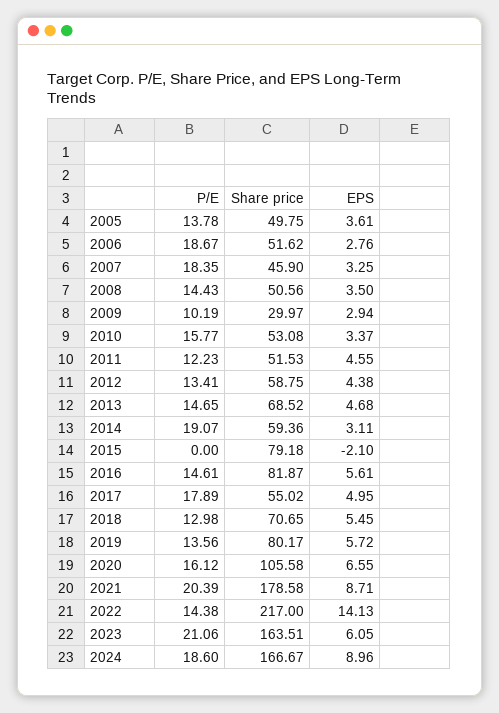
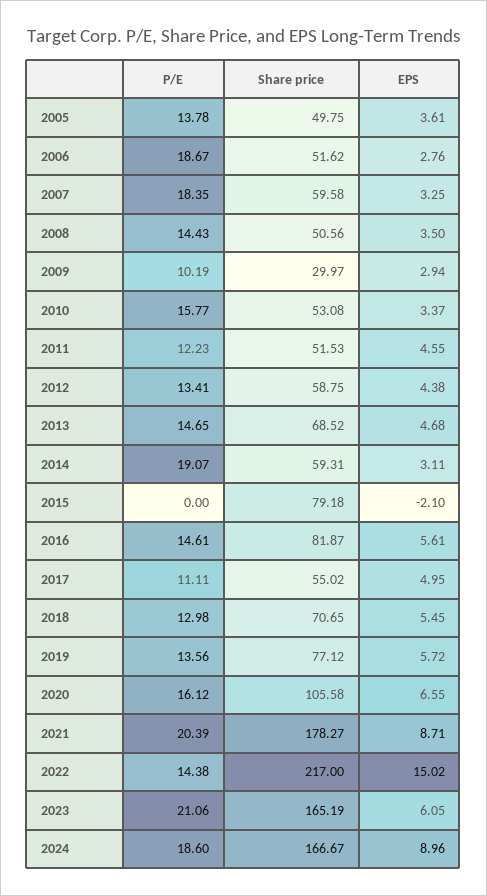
  {
    "P/E": {
      "2005": 13.78,
      "2006": 18.67,
      "2007": 18.35,
      "2008": 14.43,
      "2009": 10.19,
      "2010": 15.77,
      "2011": 12.23,
      "2012": 13.41,
      "2013": 14.65,
      "2014": 19.07,
      "2015": 0,
      "2016": 14.61,
-     "2017": 17.89,
+     "2017": 11.11,
      "2018": 12.98,
      "2019": 13.56,
      "2020": 16.12,
      "2021": 20.39,
      "2022": 14.38,
      "2023": 21.06,
      "2024": 18.6
    },
    "Share price": {
      "2005": 49.75,
      "2006": 51.62,
-     "2007": 45.9,
+     "2007": 59.58,
      "2008": 50.56,
      "2009": 29.97,
      "2010": 53.08,
      "2011": 51.53,
      "2012": 58.75,
      "2013": 68.52,
-     "2014": 59.36,
+     "2014": 59.31,
      "2015": 79.18,
      "2016": 81.87,
      "2017": 55.02,
      "2018": 70.65,
-     "2019": 80.17,
+     "2019": 77.12,
      "2020": 105.58,
-     "2021": 178.58,
+     "2021": 178.27,
      "2022": 217,
-     "2023": 163.51,
+     "2023": 165.19,
      "2024": 166.67
    },
    "EPS": {
      "2005": 3.61,
      "2006": 2.76,
      "2007": 3.25,
      "2008": 3.5,
      "2009": 2.94,
      "2010": 3.37,
      "2011": 4.55,
      "2012": 4.38,
      "2013": 4.68,
      "2014": 3.11,
      "2015": -2.1,
      "2016": 5.61,
      "2017": 4.95,
      "2018": 5.45,
      "2019": 5.72,
      "2020": 6.55,
      "2021": 8.71,
-     "2022": 14.13,
+     "2022": 15.02,
      "2023": 6.05,
      "2024": 8.96
    }
  }

